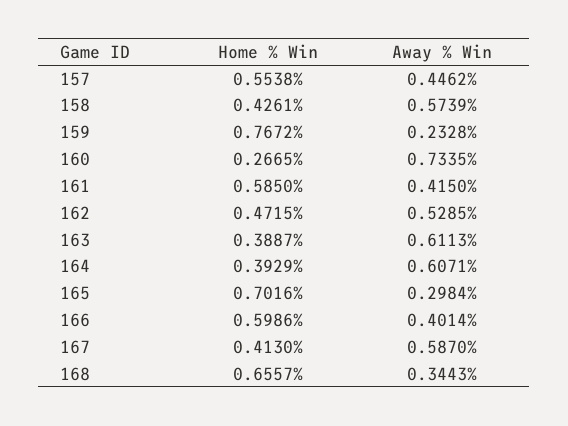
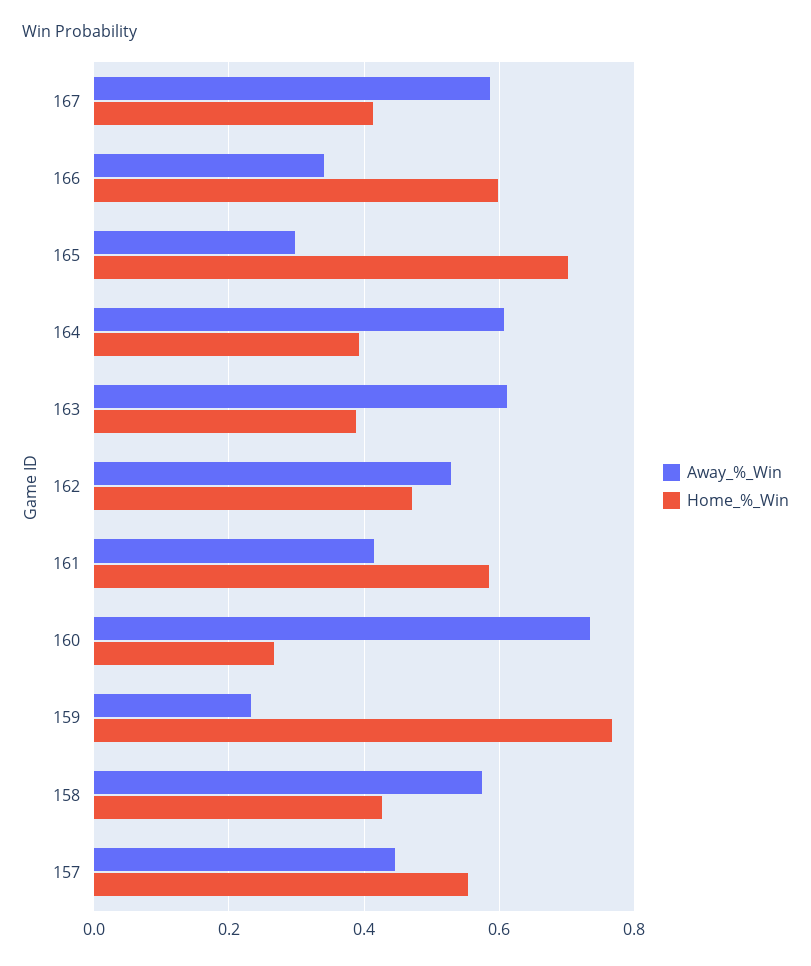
  {
    "Home % Win": {
      "157": 0.5538,
      "158": 0.4261,
      "159": 0.7672,
      "160": 0.2665,
      "161": 0.585,
      "162": 0.4715,
      "163": 0.3887,
      "164": 0.3929,
      "165": 0.7016,
      "166": 0.5986,
-     "167": 0.413,
+     "167": 0.413
-     "168": 0.6557
    },
    "Away % Win": {
      "157": 0.4462,
      "158": 0.5739,
      "159": 0.2328,
      "160": 0.7335,
      "161": 0.415,
      "162": 0.5285,
      "163": 0.6113,
      "164": 0.6071,
      "165": 0.2984,
-     "166": 0.4014,
+     "166": 0.34,
-     "167": 0.587,
+     "167": 0.587
-     "168": 0.3443
    }
  }

